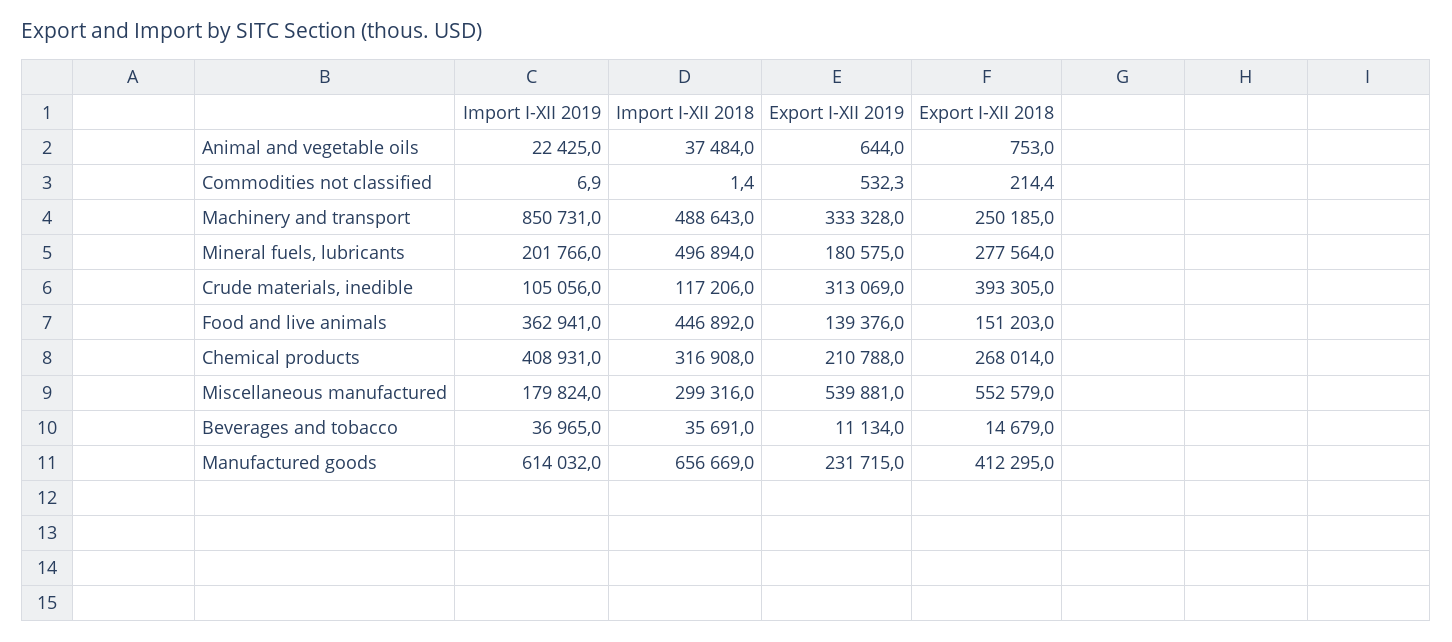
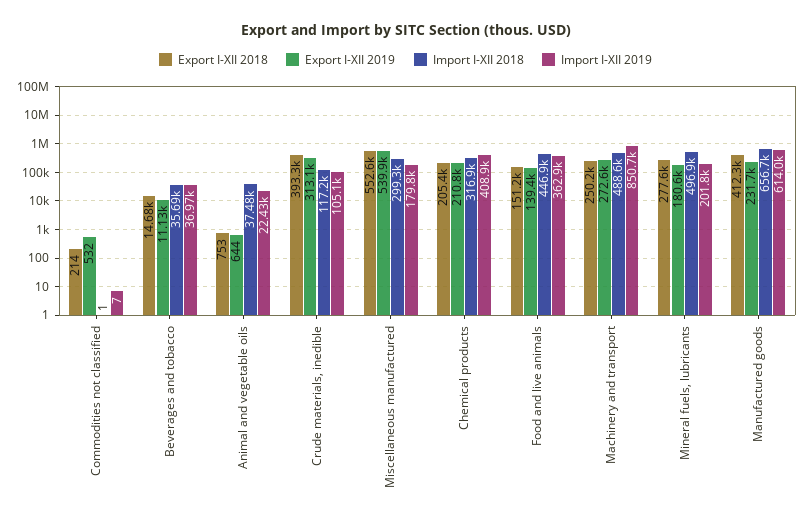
  {
    "Import I-XII 2019": {
      "Animal and vegetable oils": 22425,
      "Commodities not classified": 6.9,
      "Machinery and transport": 850731,
      "Mineral fuels, lubricants": 201766,
      "Crude materials, inedible": 105056,
      "Food and live animals": 362941,
      "Chemical products": 408931,
      "Miscellaneous manufactured": 179824,
      "Beverages and tobacco": 36965,
      "Manufactured goods": 614032
    },
    "Import I-XII 2018": {
      "Animal and vegetable oils": 37484,
      "Commodities not classified": 1.4,
      "Machinery and transport": 488643,
      "Mineral fuels, lubricants": 496894,
      "Crude materials, inedible": 117206,
      "Food and live animals": 446892,
      "Chemical products": 316908,
      "Miscellaneous manufactured": 299316,
      "Beverages and tobacco": 35691,
      "Manufactured goods": 656669
    },
    "Export I-XII 2019": {
      "Animal and vegetable oils": 644,
      "Commodities not classified": 532.3,
-     "Machinery and transport": 333328,
+     "Machinery and transport": 272600,
      "Mineral fuels, lubricants": 180575,
      "Crude materials, inedible": 313069,
      "Food and live animals": 139376,
      "Chemical products": 210788,
      "Miscellaneous manufactured": 539881,
      "Beverages and tobacco": 11134,
      "Manufactured goods": 231715
    },
    "Export I-XII 2018": {
      "Animal and vegetable oils": 753,
      "Commodities not classified": 214.4,
      "Machinery and transport": 250185,
      "Mineral fuels, lubricants": 277564,
      "Crude materials, inedible": 393305,
      "Food and live animals": 151203,
-     "Chemical products": 268014,
+     "Chemical products": 205400,
      "Miscellaneous manufactured": 552579,
      "Beverages and tobacco": 14679,
      "Manufactured goods": 412295
    }
  }

